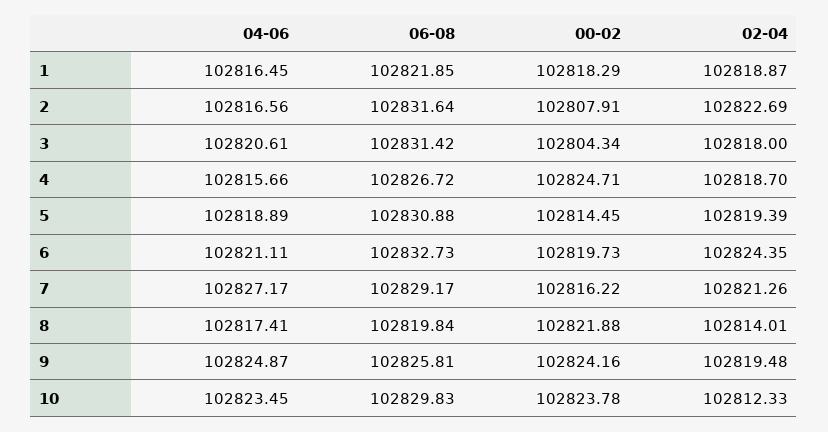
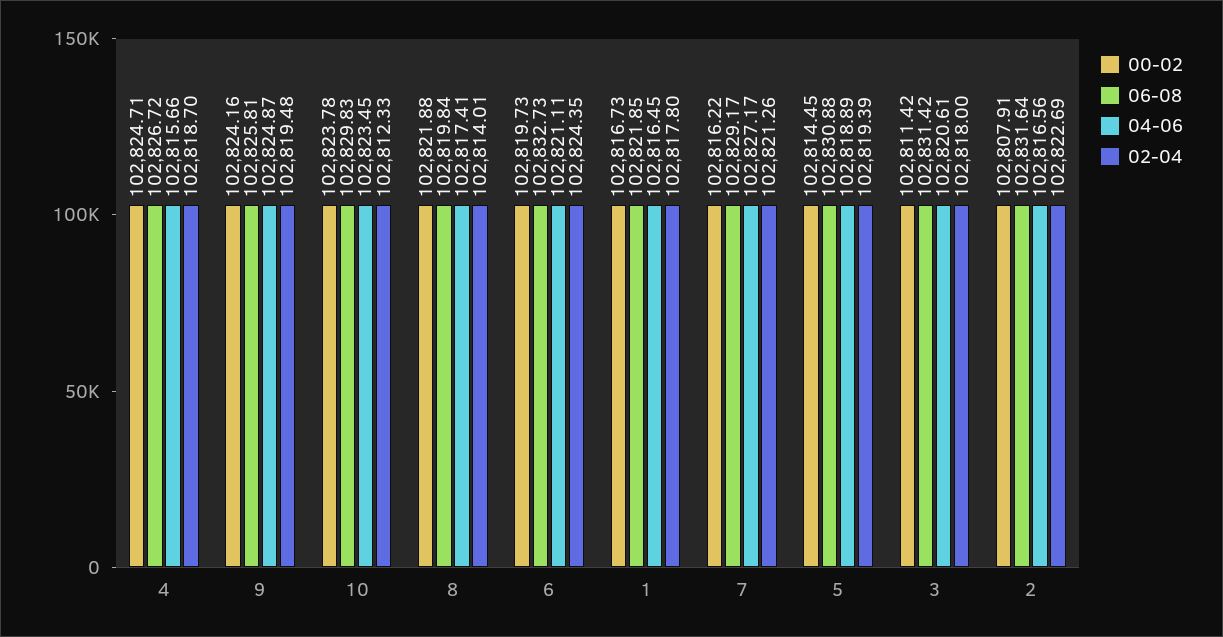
  {
    "04-06": {
      "1": 102816.45,
      "2": 102816.56,
      "3": 102820.61,
      "4": 102815.66,
      "5": 102818.89,
      "6": 102821.11,
      "7": 102827.17,
      "8": 102817.41,
      "9": 102824.87,
      "10": 102823.45
    },
    "06-08": {
      "1": 102821.85,
      "2": 102831.64,
      "3": 102831.42,
      "4": 102826.72,
      "5": 102830.88,
      "6": 102832.73,
      "7": 102829.17,
      "8": 102819.84,
      "9": 102825.81,
      "10": 102829.83
    },
    "00-02": {
-     "1": 102818.29,
+     "1": 102816.73,
      "2": 102807.91,
-     "3": 102804.34,
+     "3": 102811.42,
      "4": 102824.71,
      "5": 102814.45,
      "6": 102819.73,
      "7": 102816.22,
      "8": 102821.88,
      "9": 102824.16,
      "10": 102823.78
    },
    "02-04": {
-     "1": 102818.87,
+     "1": 102817.8,
      "2": 102822.69,
      "3": 102818,
      "4": 102818.7,
      "5": 102819.39,
      "6": 102824.35,
      "7": 102821.26,
      "8": 102814.01,
      "9": 102819.48,
      "10": 102812.33
    }
  }

